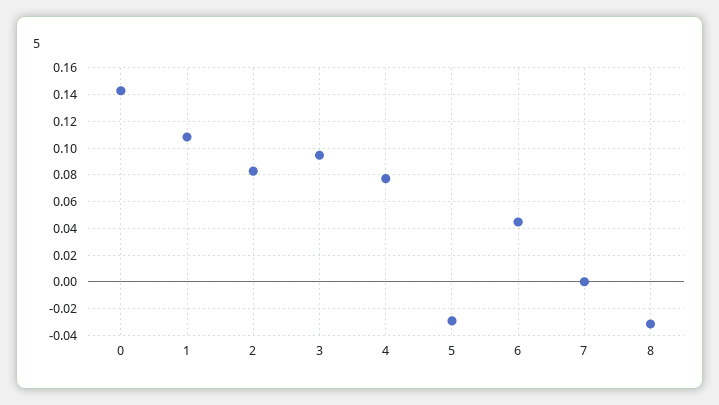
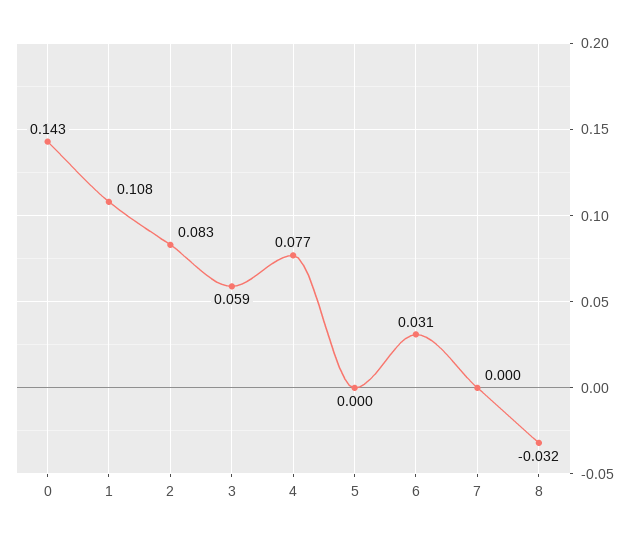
  {
    "0": 0.143,
    "1": 0.108,
    "2": 0.083,
-   "3": 0.095,
+   "3": 0.059,
    "4": 0.077,
-   "5": -0.03,
+   "5": 0,
-   "6": 0.045,
+   "6": 0.031,
    "7": 0,
    "8": -0.032
  }

